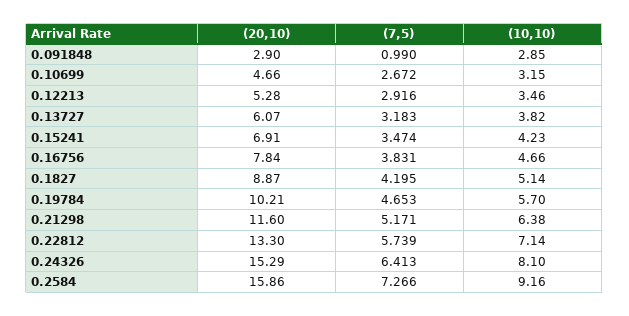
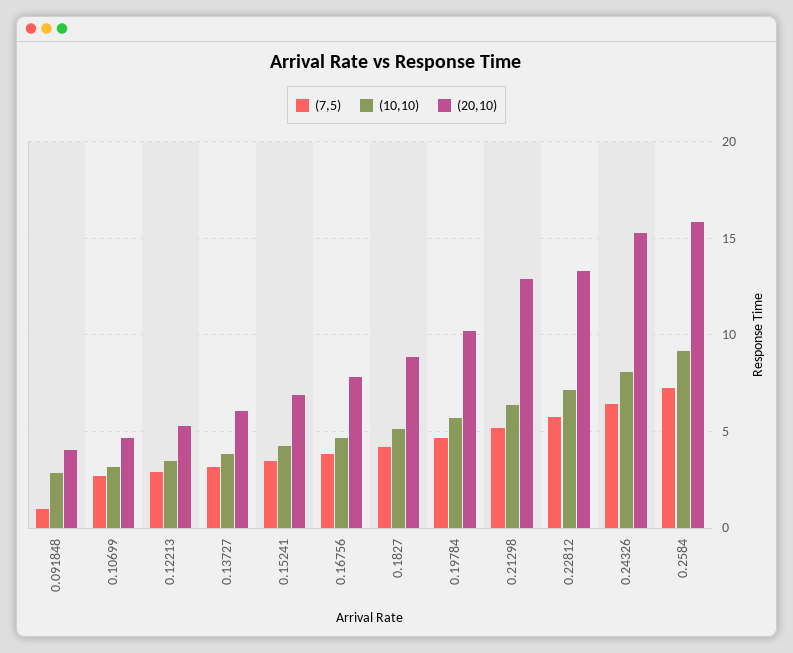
  {
    "(20,10)": {
-     "0.091848": 2.9,
+     "0.091848": 4,
      "0.10699": 4.66,
      "0.12213": 5.28,
      "0.13727": 6.07,
      "0.15241": 6.91,
      "0.16756": 7.84,
      "0.1827": 8.87,
      "0.19784": 10.21,
-     "0.21298": 11.6,
+     "0.21298": 13,
      "0.22812": 13.3,
      "0.24326": 15.29,
      "0.2584": 15.86
    },
    "(7,5)": {
      "0.091848": 0.99,
      "0.10699": 2.672,
      "0.12213": 2.916,
      "0.13727": 3.183,
      "0.15241": 3.474,
      "0.16756": 3.831,
      "0.1827": 4.195,
      "0.19784": 4.653,
      "0.21298": 5.171,
      "0.22812": 5.739,
      "0.24326": 6.413,
      "0.2584": 7.266
    },
    "(10,10)": {
      "0.091848": 2.85,
      "0.10699": 3.15,
      "0.12213": 3.46,
      "0.13727": 3.82,
      "0.15241": 4.23,
      "0.16756": 4.66,
      "0.1827": 5.14,
      "0.19784": 5.7,
      "0.21298": 6.38,
      "0.22812": 7.14,
      "0.24326": 8.1,
      "0.2584": 9.16
    }
  }

